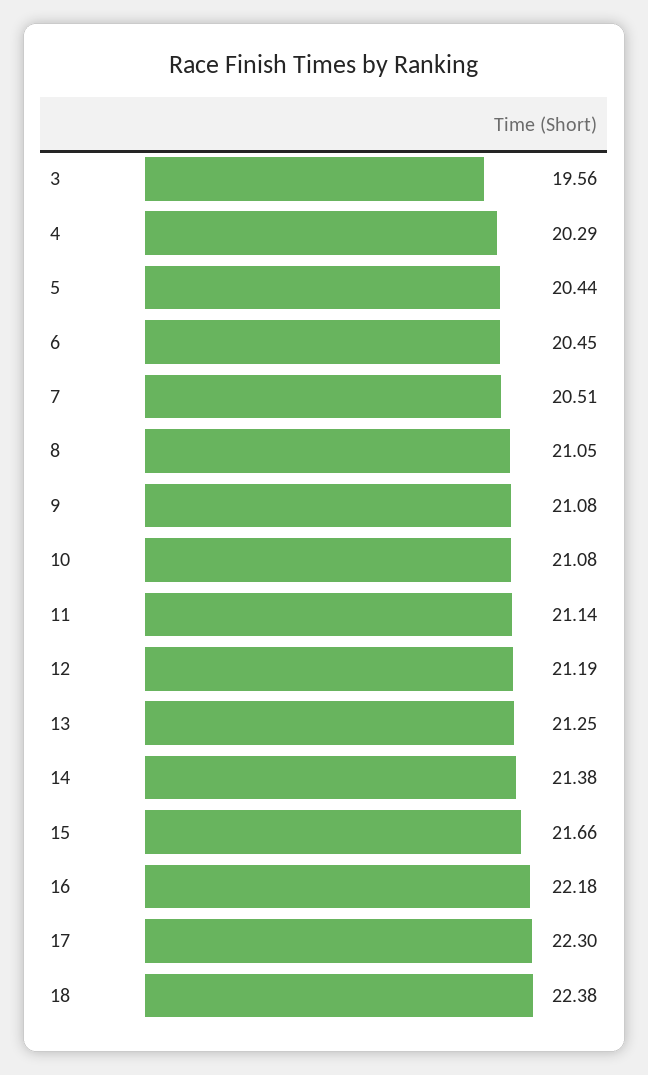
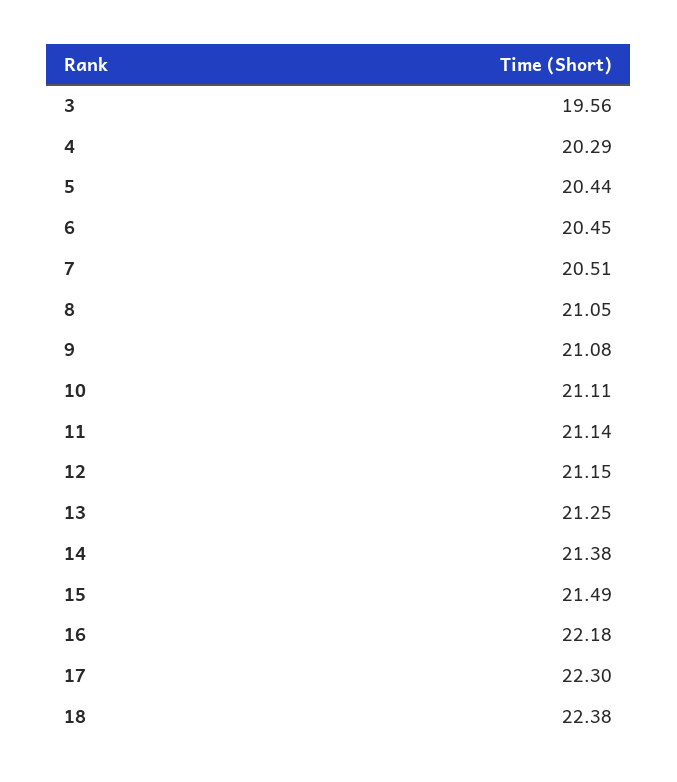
  {
    "3": 19.56,
    "4": 20.29,
    "5": 20.44,
    "6": 20.45,
    "7": 20.51,
    "8": 21.05,
    "9": 21.08,
-   "10": 21.08,
+   "10": 21.11,
    "11": 21.14,
-   "12": 21.19,
+   "12": 21.15,
    "13": 21.25,
    "14": 21.38,
-   "15": 21.66,
+   "15": 21.49,
    "16": 22.18,
    "17": 22.3,
    "18": 22.38
  }

